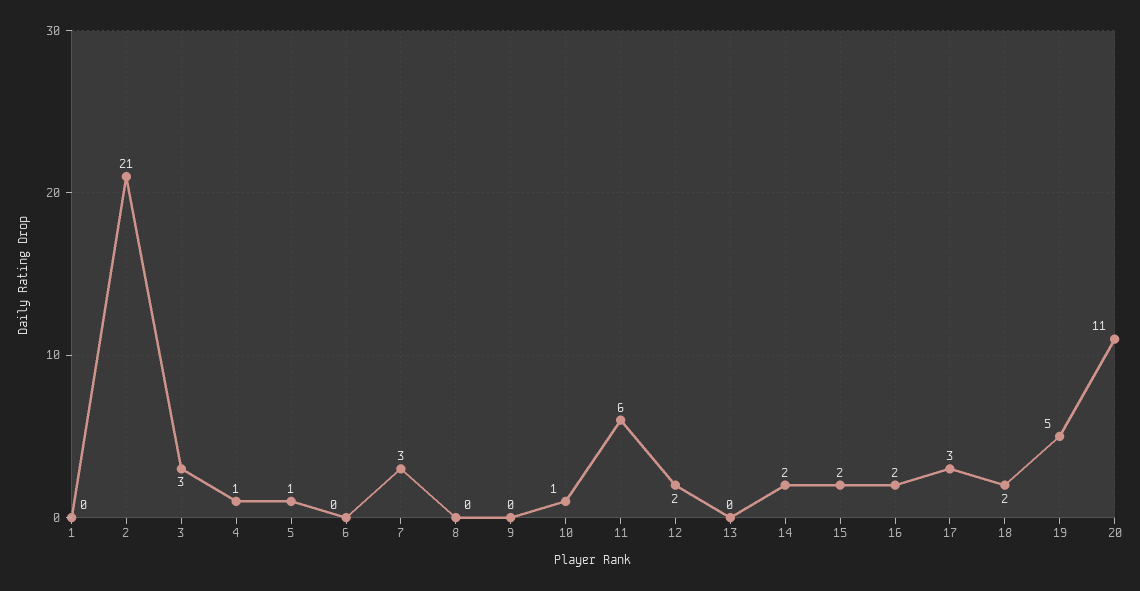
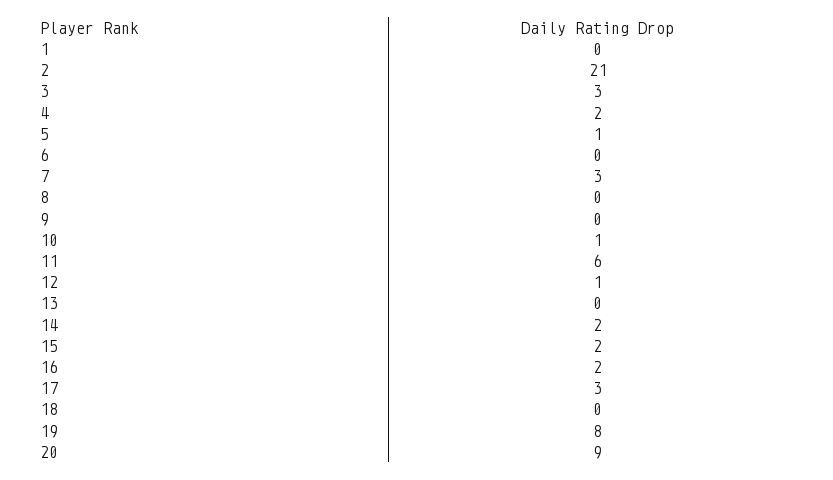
  {
    "1": 0,
    "2": 21,
    "3": 3,
-   "4": 1,
+   "4": 2,
    "5": 1,
    "6": 0,
    "7": 3,
    "8": 0,
    "9": 0,
    "10": 1,
    "11": 6,
-   "12": 2,
+   "12": 1,
    "13": 0,
    "14": 2,
    "15": 2,
    "16": 2,
    "17": 3,
-   "18": 2,
+   "18": 0,
-   "19": 5,
+   "19": 8,
-   "20": 11
+   "20": 9
  }

